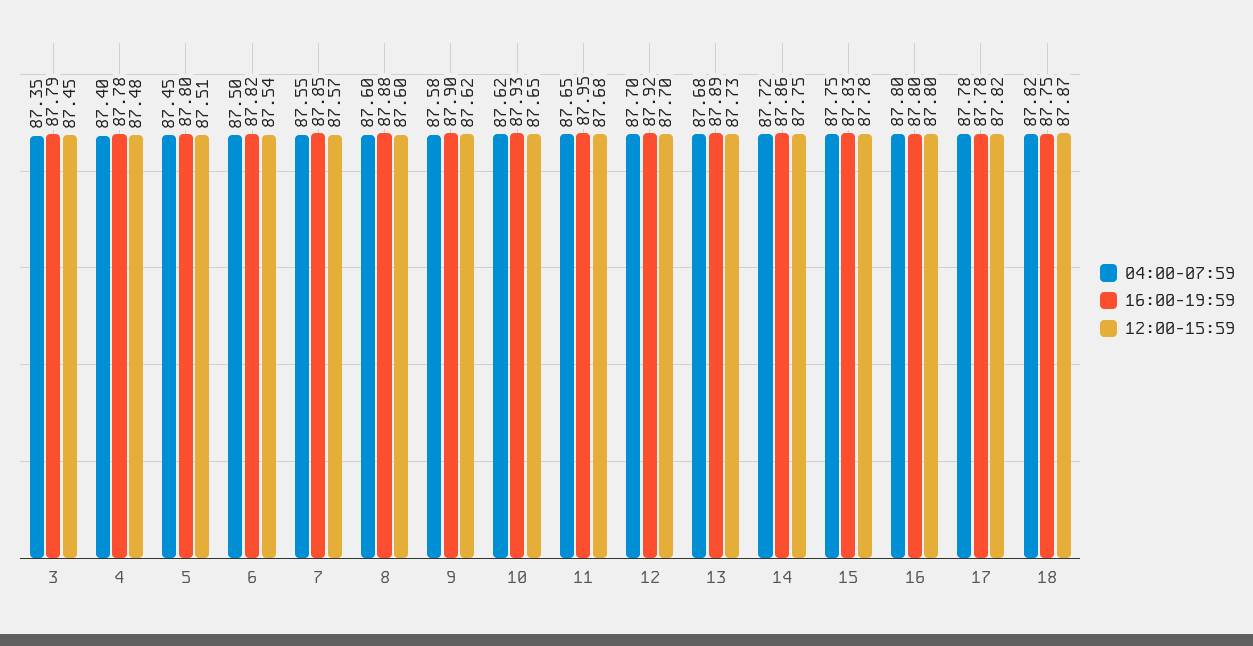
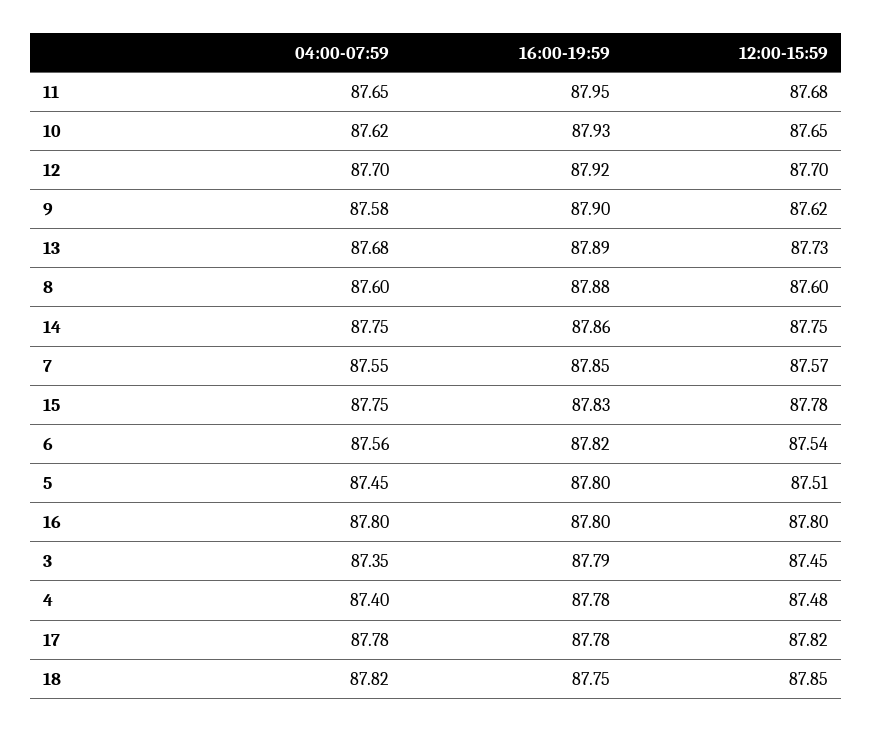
  {
    "04:00-07:59": {
      "3": 87.35,
      "4": 87.4,
      "5": 87.45,
-     "6": 87.5,
+     "6": 87.56,
      "7": 87.55,
      "8": 87.6,
      "9": 87.58,
      "10": 87.62,
      "11": 87.65,
      "12": 87.7,
      "13": 87.68,
-     "14": 87.72,
+     "14": 87.75,
      "15": 87.75,
      "16": 87.8,
      "17": 87.78,
      "18": 87.82
    },
    "16:00-19:59": {
      "3": 87.79,
      "4": 87.78,
      "5": 87.8,
      "6": 87.82,
      "7": 87.85,
      "8": 87.88,
      "9": 87.9,
      "10": 87.93,
      "11": 87.95,
      "12": 87.92,
      "13": 87.89,
      "14": 87.86,
      "15": 87.83,
      "16": 87.8,
      "17": 87.78,
      "18": 87.75
    },
    "12:00-15:59": {
      "3": 87.45,
      "4": 87.48,
      "5": 87.51,
      "6": 87.54,
      "7": 87.57,
      "8": 87.6,
      "9": 87.62,
      "10": 87.65,
      "11": 87.68,
      "12": 87.7,
      "13": 87.73,
      "14": 87.75,
      "15": 87.78,
      "16": 87.8,
      "17": 87.82,
-     "18": 87.87
+     "18": 87.85
    }
  }

